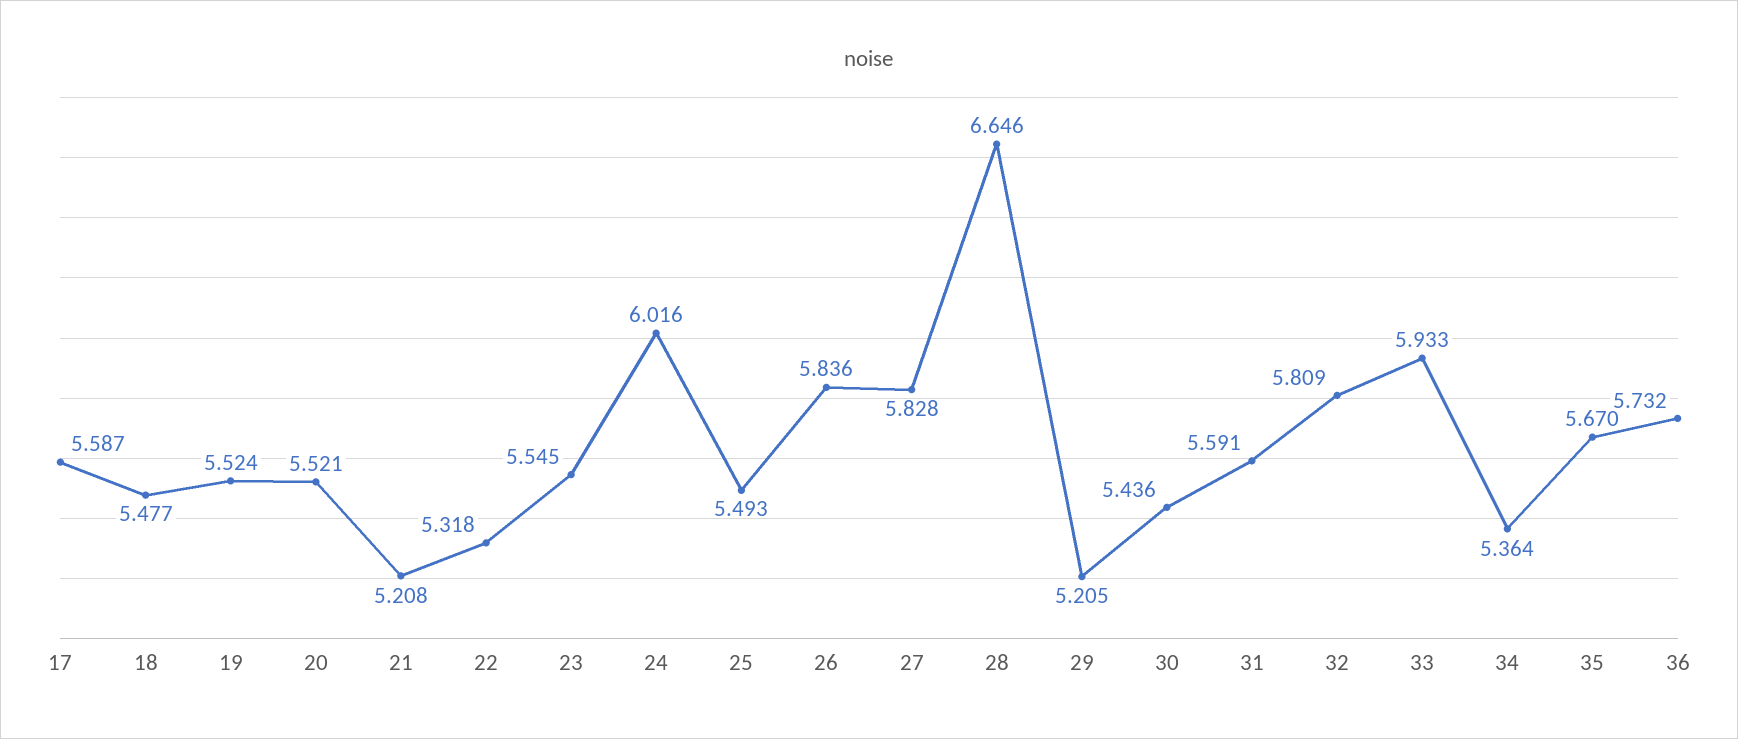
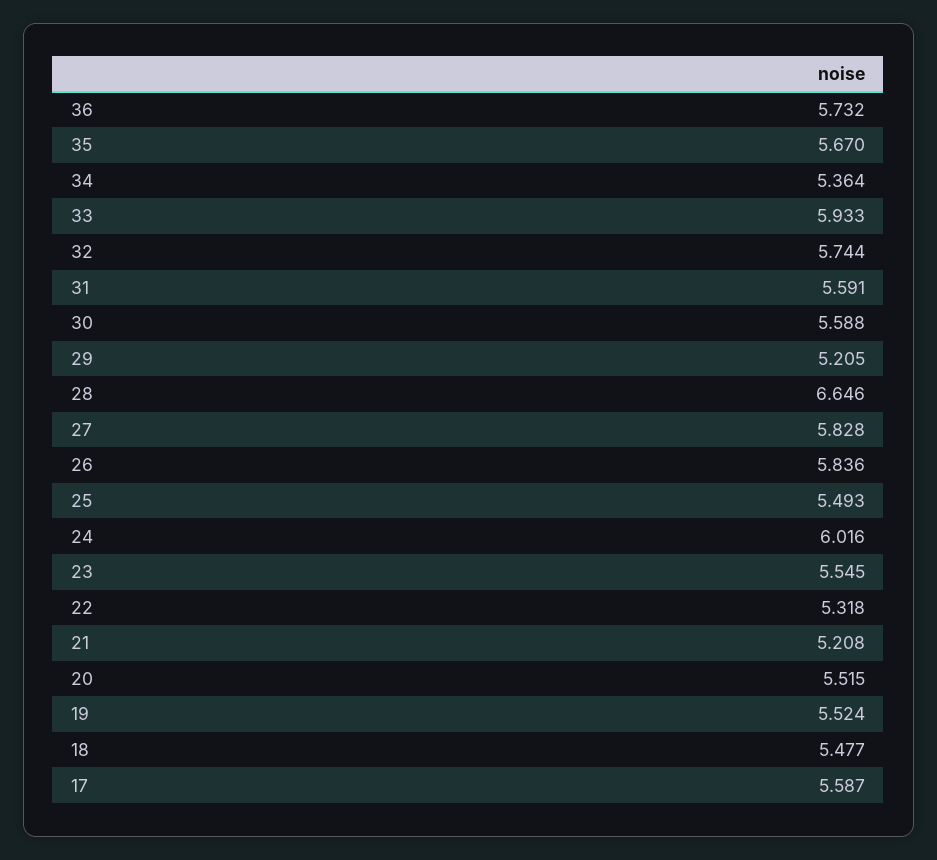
  {
    "17": 5.587,
    "18": 5.477,
    "19": 5.524,
-   "20": 5.521,
+   "20": 5.515,
    "21": 5.208,
    "22": 5.318,
    "23": 5.545,
    "24": 6.016,
    "25": 5.493,
    "26": 5.836,
    "27": 5.828,
    "28": 6.646,
    "29": 5.205,
-   "30": 5.436,
+   "30": 5.588,
    "31": 5.591,
-   "32": 5.809,
+   "32": 5.744,
    "33": 5.933,
    "34": 5.364,
    "35": 5.67,
    "36": 5.732
  }

